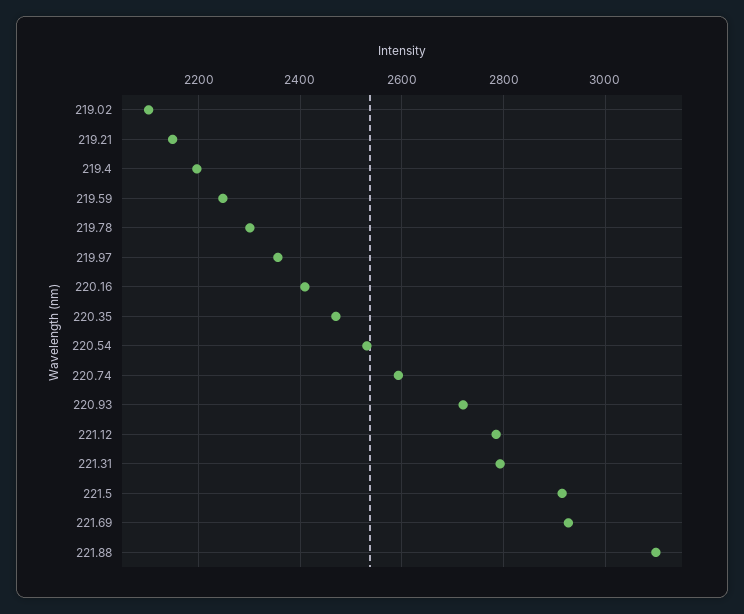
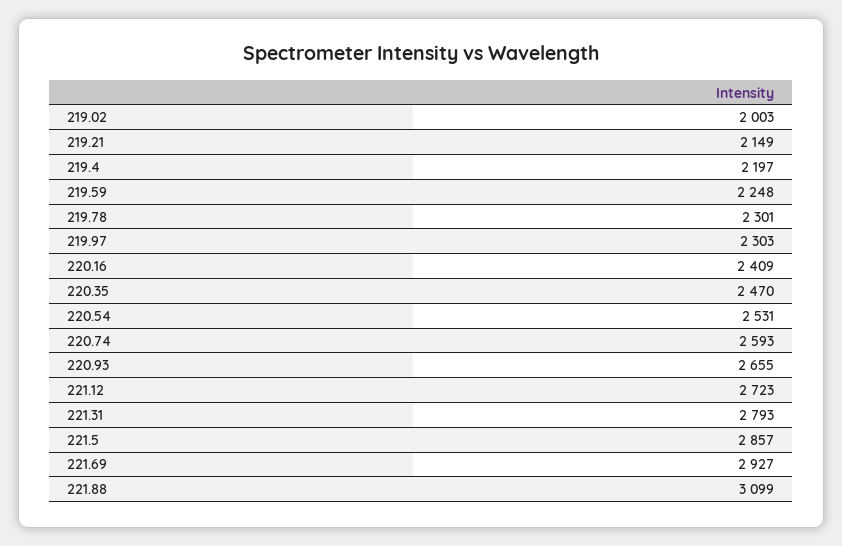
  {
-   "219.02": 2100,
+   "219.02": 2003,
    "219.21": 2149,
    "219.4": 2197,
    "219.59": 2248,
    "219.78": 2301,
-   "219.97": 2360,
+   "219.97": 2303,
    "220.16": 2409,
    "220.35": 2470,
    "220.54": 2531,
    "220.74": 2593,
-   "220.93": 2720,
+   "220.93": 2655,
-   "221.12": 2780,
+   "221.12": 2723,
    "221.31": 2793,
-   "221.5": 2920,
+   "221.5": 2857,
    "221.69": 2927,
    "221.88": 3099
  }

